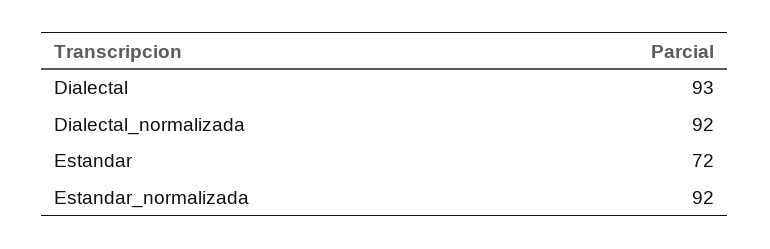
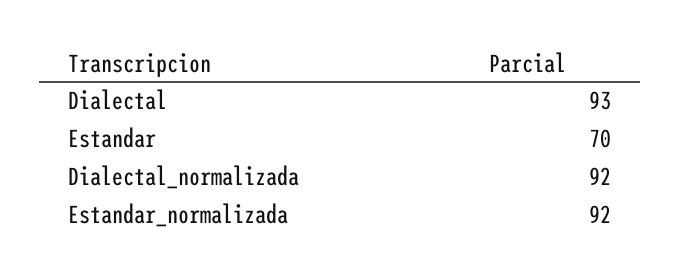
  {
    "Dialectal": 93,
    "Dialectal_normalizada": 92,
-   "Estandar": 72,
+   "Estandar": 70,
    "Estandar_normalizada": 92
  }

